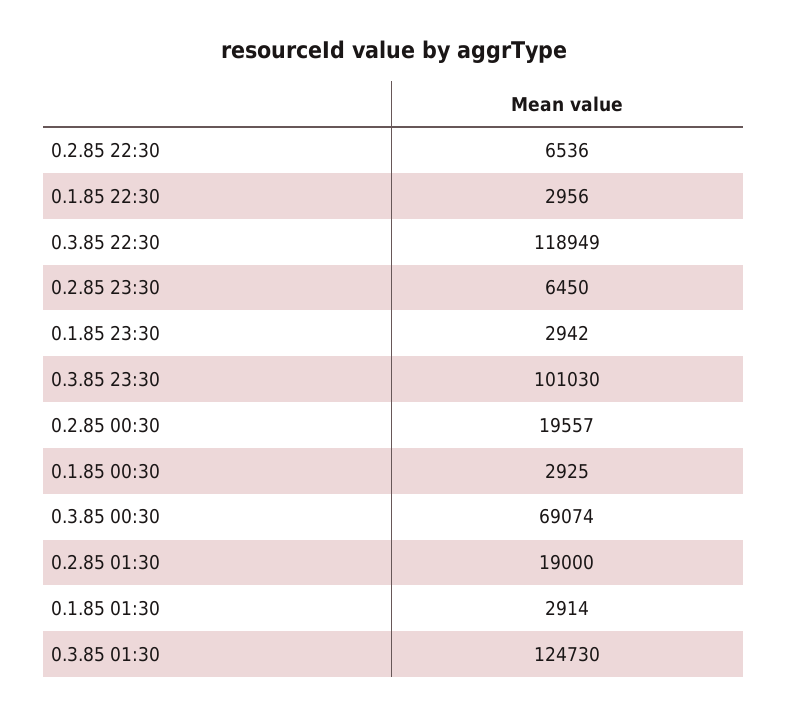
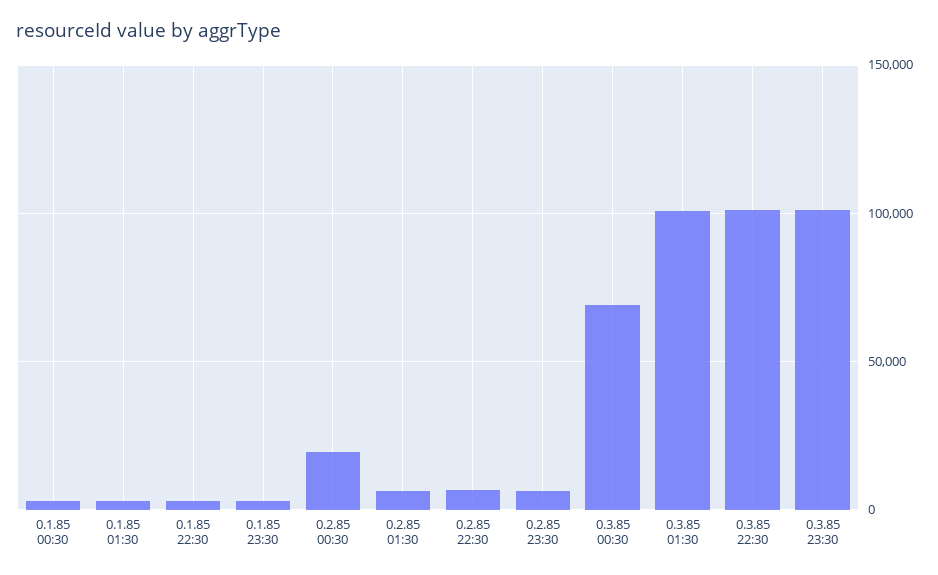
  {
    "0.2.85 22:30": 6536,
    "0.1.85 22:30": 2956,
-   "0.3.85 22:30": 118949,
+   "0.3.85 22:30": 100000,
    "0.2.85 23:30": 6450,
    "0.1.85 23:30": 2942,
    "0.3.85 23:30": 101030,
    "0.2.85 00:30": 19557,
    "0.1.85 00:30": 2925,
    "0.3.85 00:30": 69074,
-   "0.2.85 01:30": 19000,
+   "0.2.85 01:30": 5000,
    "0.1.85 01:30": 2914,
-   "0.3.85 01:30": 124730
+   "0.3.85 01:30": 100000
  }

